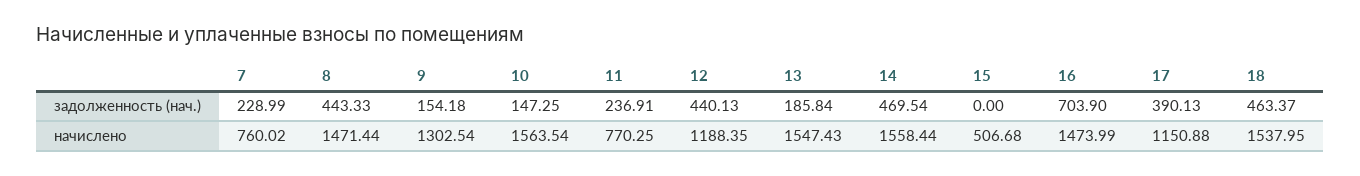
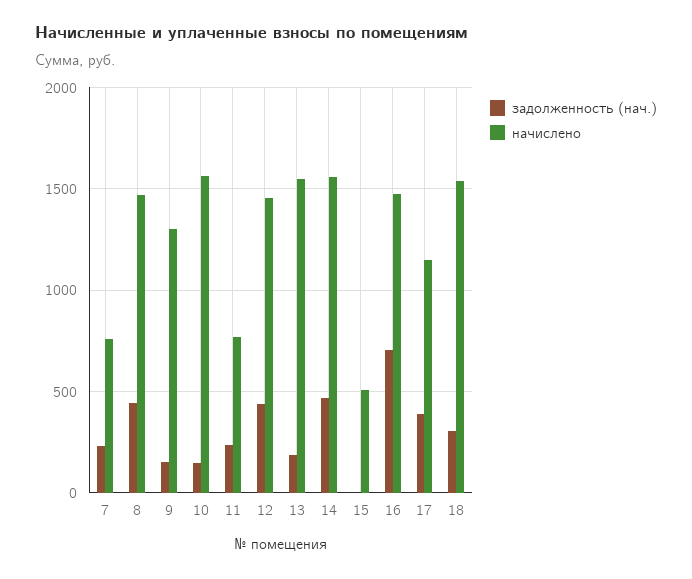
  {
    "задолженность (нач.)": {
      "7": 228.99,
      "8": 443.33,
      "9": 154.18,
      "10": 147.25,
      "11": 236.91,
      "12": 440.13,
      "13": 185.84,
      "14": 469.54,
      "15": 0,
      "16": 703.9,
      "17": 390.13,
-     "18": 463.37
+     "18": 300
    },
    "начислено": {
      "7": 760.02,
      "8": 1471.44,
      "9": 1302.54,
      "10": 1563.54,
      "11": 770.25,
-     "12": 1188.35,
+     "12": 1450,
      "13": 1547.43,
      "14": 1558.44,
      "15": 506.68,
      "16": 1473.99,
      "17": 1150.88,
      "18": 1537.95
    }
  }

